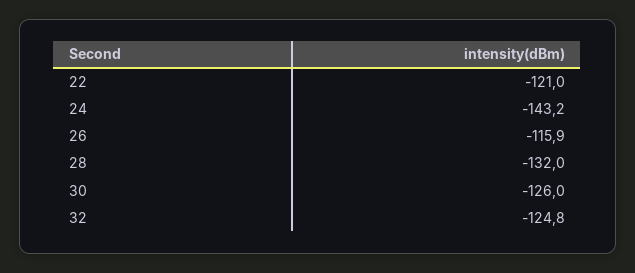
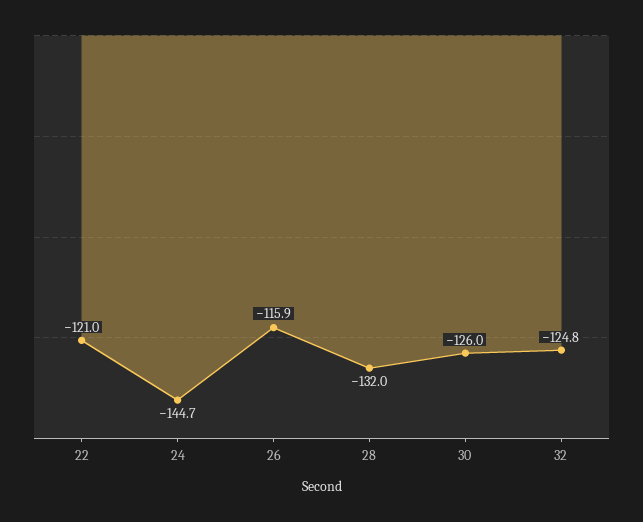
  {
    "22": -121,
-   "24": -143.2,
+   "24": -144.7,
    "26": -115.9,
    "28": -132,
    "30": -126,
    "32": -124.8
  }

